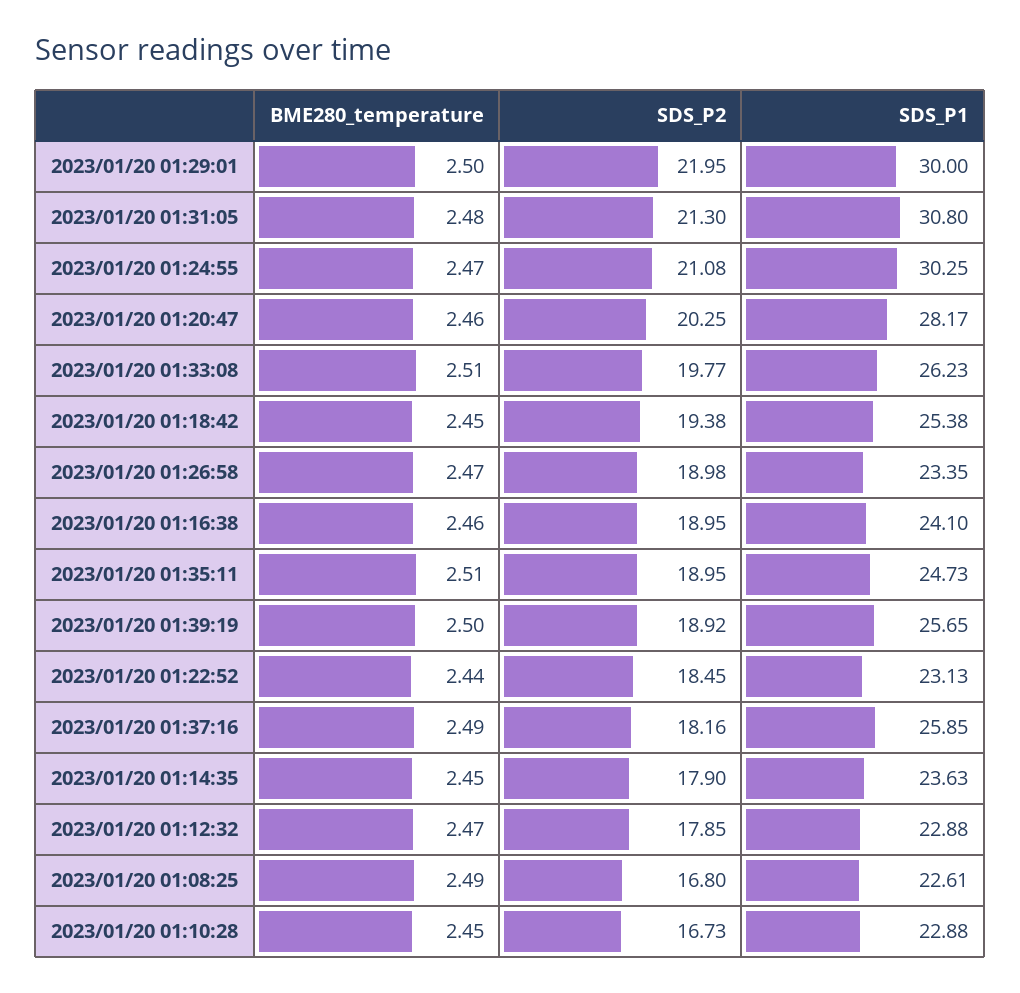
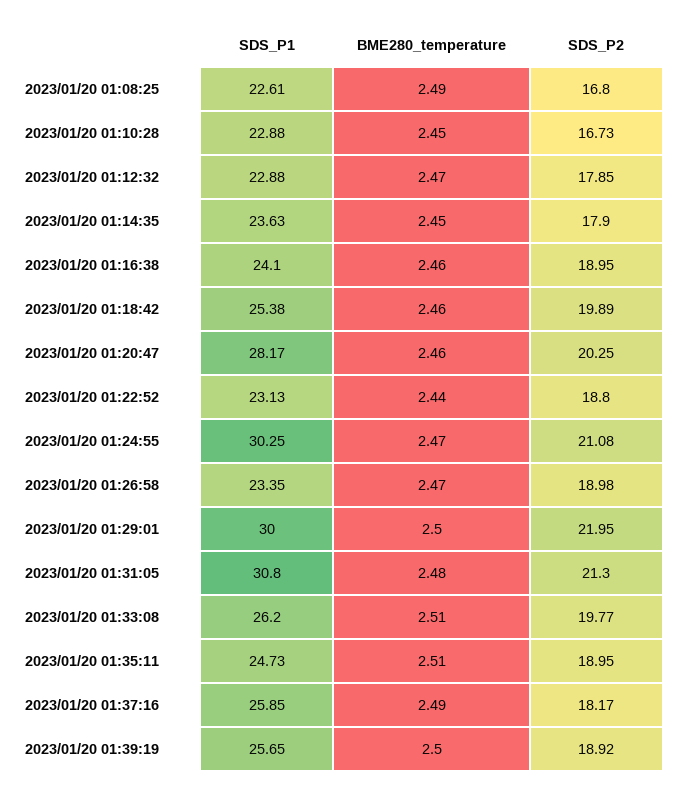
  {
    "BME280_temperature": {
      "2023/01/20 01:29:01": 2.5,
      "2023/01/20 01:31:05": 2.48,
      "2023/01/20 01:24:55": 2.47,
      "2023/01/20 01:20:47": 2.46,
      "2023/01/20 01:33:08": 2.51,
-     "2023/01/20 01:18:42": 2.45,
+     "2023/01/20 01:18:42": 2.46,
      "2023/01/20 01:26:58": 2.47,
      "2023/01/20 01:16:38": 2.46,
      "2023/01/20 01:35:11": 2.51,
      "2023/01/20 01:39:19": 2.5,
      "2023/01/20 01:22:52": 2.44,
      "2023/01/20 01:37:16": 2.49,
      "2023/01/20 01:14:35": 2.45,
      "2023/01/20 01:12:32": 2.47,
      "2023/01/20 01:08:25": 2.49,
      "2023/01/20 01:10:28": 2.45
    },
    "SDS_P2": {
      "2023/01/20 01:29:01": 21.95,
      "2023/01/20 01:31:05": 21.3,
      "2023/01/20 01:24:55": 21.08,
      "2023/01/20 01:20:47": 20.25,
      "2023/01/20 01:33:08": 19.77,
-     "2023/01/20 01:18:42": 19.38,
+     "2023/01/20 01:18:42": 19.89,
      "2023/01/20 01:26:58": 18.98,
      "2023/01/20 01:16:38": 18.95,
      "2023/01/20 01:35:11": 18.95,
      "2023/01/20 01:39:19": 18.92,
-     "2023/01/20 01:22:52": 18.45,
+     "2023/01/20 01:22:52": 18.8,
-     "2023/01/20 01:37:16": 18.16,
+     "2023/01/20 01:37:16": 18.17,
      "2023/01/20 01:14:35": 17.9,
      "2023/01/20 01:12:32": 17.85,
      "2023/01/20 01:08:25": 16.8,
      "2023/01/20 01:10:28": 16.73
    },
    "SDS_P1": {
      "2023/01/20 01:29:01": 30,
      "2023/01/20 01:31:05": 30.8,
      "2023/01/20 01:24:55": 30.25,
      "2023/01/20 01:20:47": 28.17,
-     "2023/01/20 01:33:08": 26.23,
+     "2023/01/20 01:33:08": 26.2,
      "2023/01/20 01:18:42": 25.38,
      "2023/01/20 01:26:58": 23.35,
      "2023/01/20 01:16:38": 24.1,
      "2023/01/20 01:35:11": 24.73,
      "2023/01/20 01:39:19": 25.65,
      "2023/01/20 01:22:52": 23.13,
      "2023/01/20 01:37:16": 25.85,
      "2023/01/20 01:14:35": 23.63,
      "2023/01/20 01:12:32": 22.88,
      "2023/01/20 01:08:25": 22.61,
      "2023/01/20 01:10:28": 22.88
    }
  }

